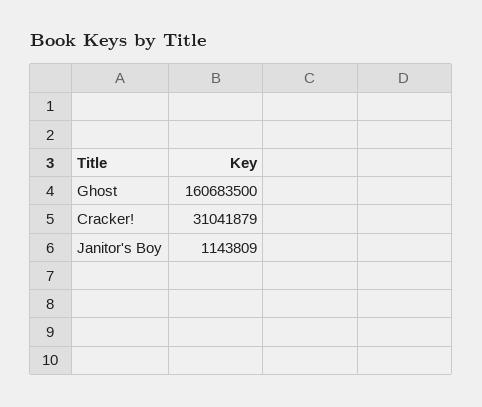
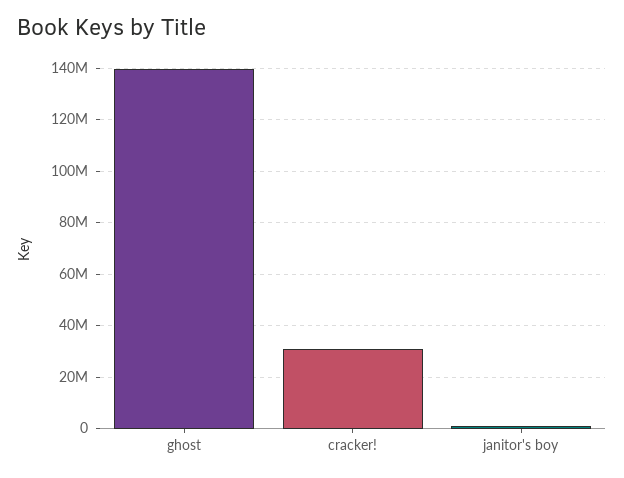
  {
-   "Ghost": 160683500,
+   "Ghost": 140000000,
    "Cracker!": 31041879,
    "Janitor's Boy": 1143809
  }

